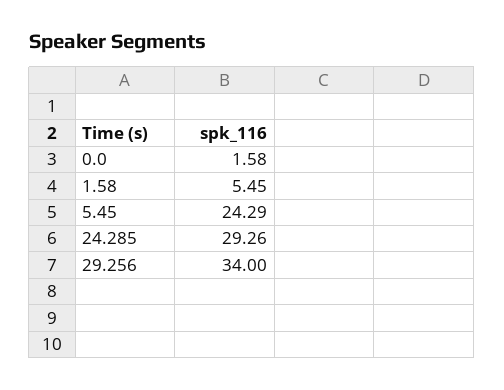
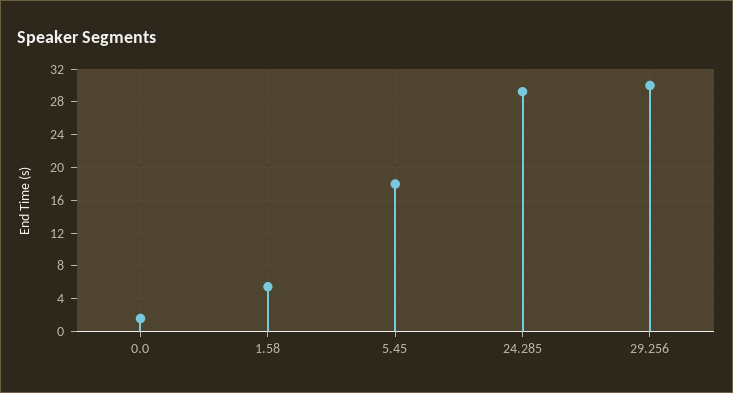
  {
    "0.0": 1.58,
    "1.58": 5.45,
-   "5.45": 24.29,
+   "5.45": 18,
    "24.285": 29.26,
-   "29.256": 34
+   "29.256": 30
  }

